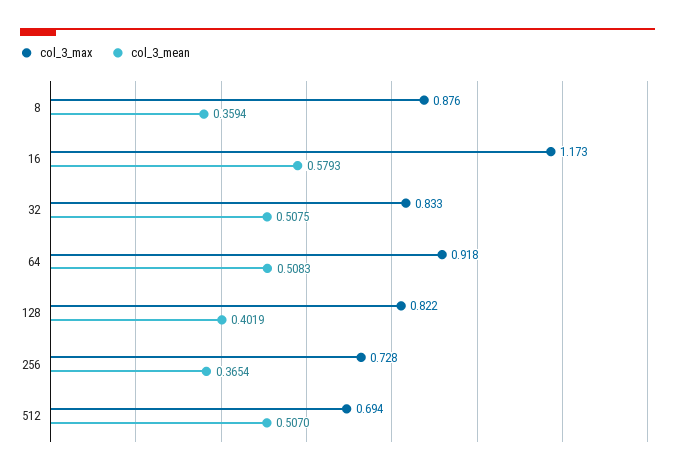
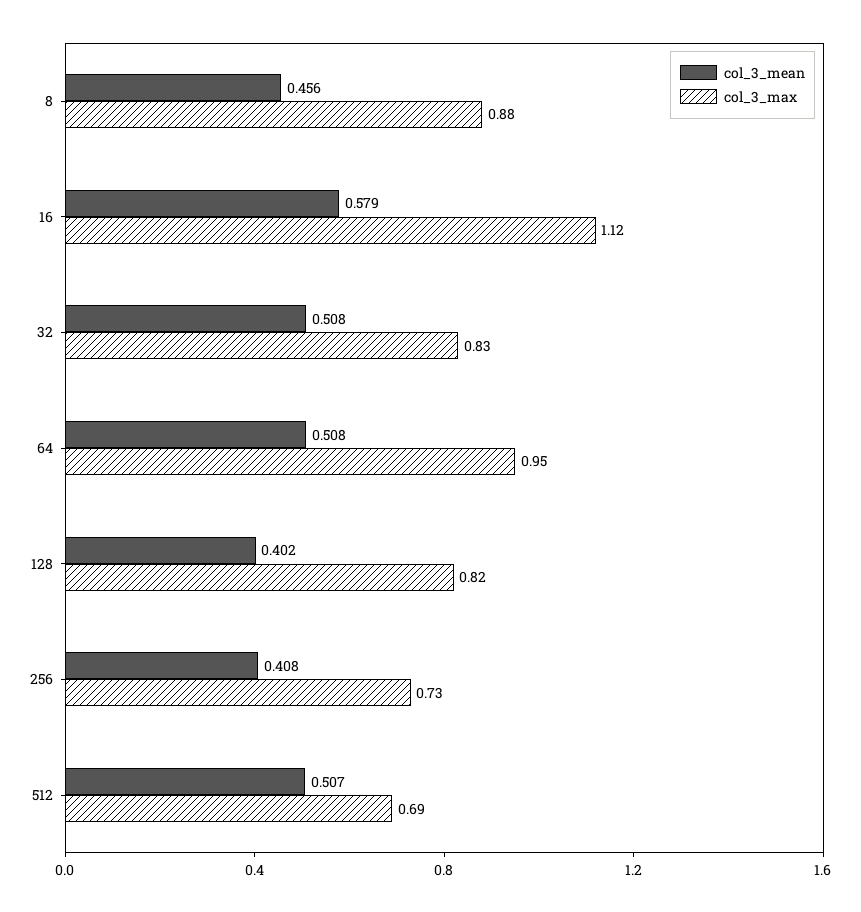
  {
    "col_3_max": {
      "8": 0.876,
-     "16": 1.173,
+     "16": 1.12,
      "32": 0.833,
-     "64": 0.918,
+     "64": 0.95,
      "128": 0.822,
      "256": 0.728,
      "512": 0.694
    },
    "col_3_mean": {
-     "8": 0.3594,
+     "8": 0.456,
      "16": 0.5793,
      "32": 0.5075,
      "64": 0.5083,
      "128": 0.4019,
-     "256": 0.3654,
+     "256": 0.408,
      "512": 0.507
    }
  }

